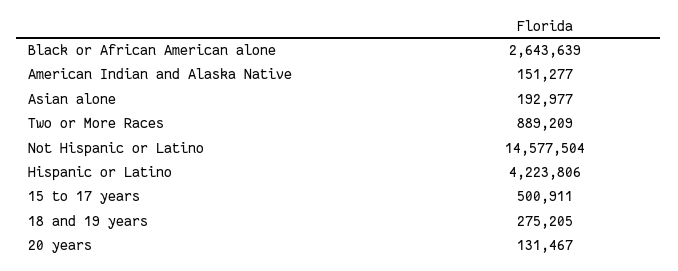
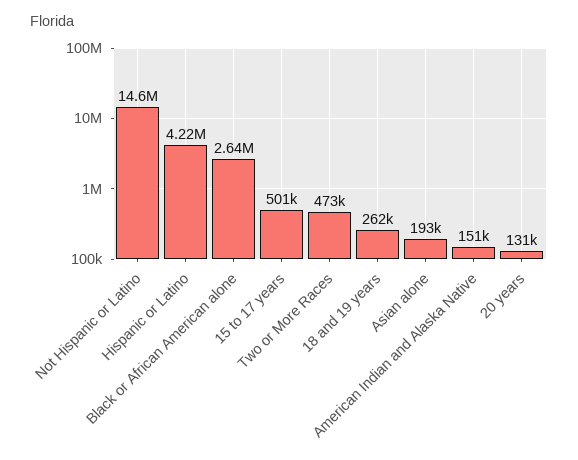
  {
    "Black or African American alone": 2643639,
    "American Indian and Alaska Native": 151277,
    "Asian alone": 192977,
-   "Two or More Races": 889209,
+   "Two or More Races": 473000,
    "Not Hispanic or Latino": 14577504,
    "Hispanic or Latino": 4223806,
    "15 to 17 years": 500911,
-   "18 and 19 years": 275205,
+   "18 and 19 years": 262000,
    "20 years": 131467
  }

